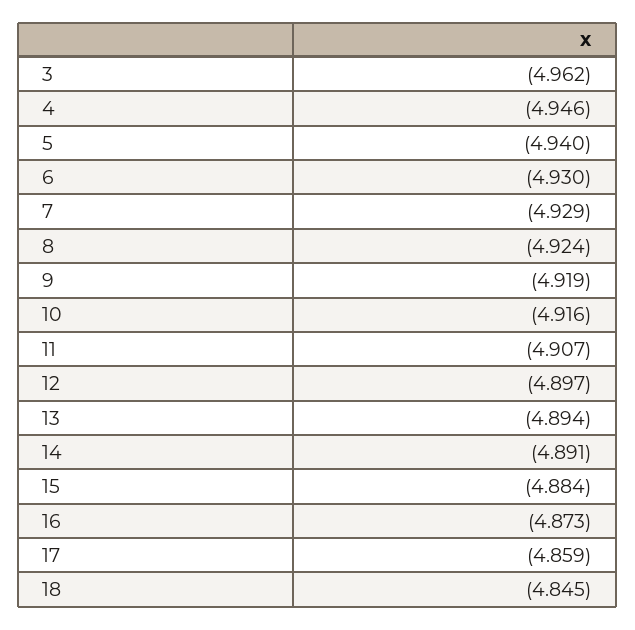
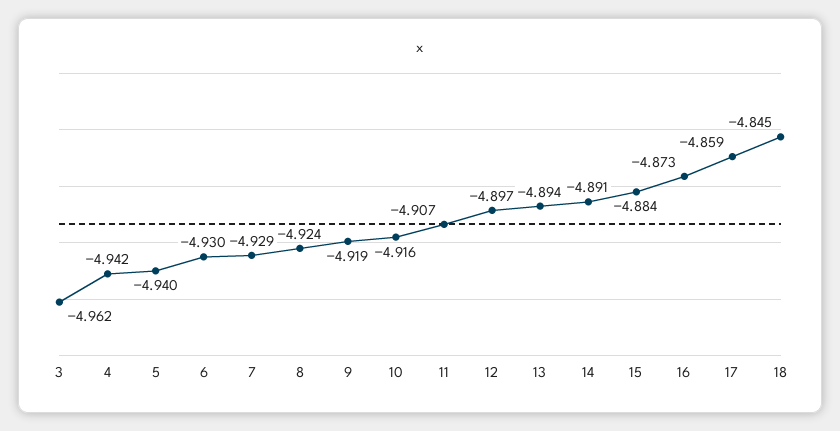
  {
    "3": -4.962,
-   "4": -4.946,
+   "4": -4.942,
    "5": -4.94,
    "6": -4.93,
    "7": -4.929,
    "8": -4.924,
    "9": -4.919,
    "10": -4.916,
    "11": -4.907,
    "12": -4.897,
    "13": -4.894,
    "14": -4.891,
    "15": -4.884,
    "16": -4.873,
    "17": -4.859,
    "18": -4.845
  }

